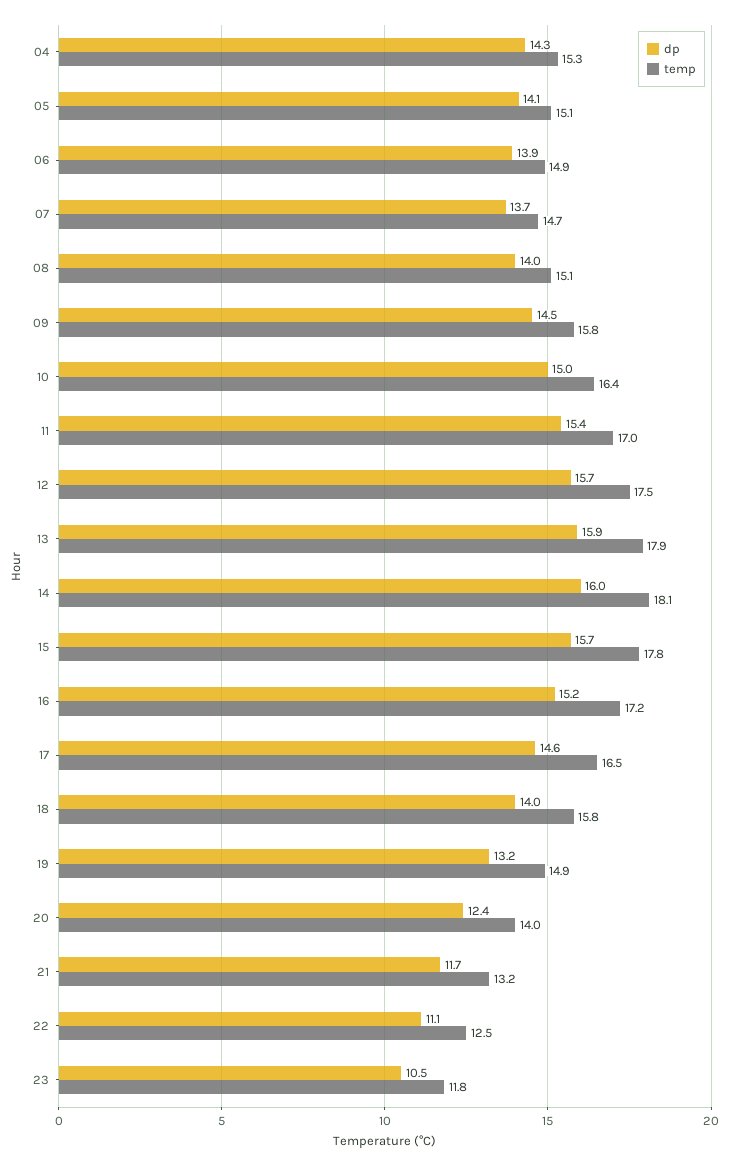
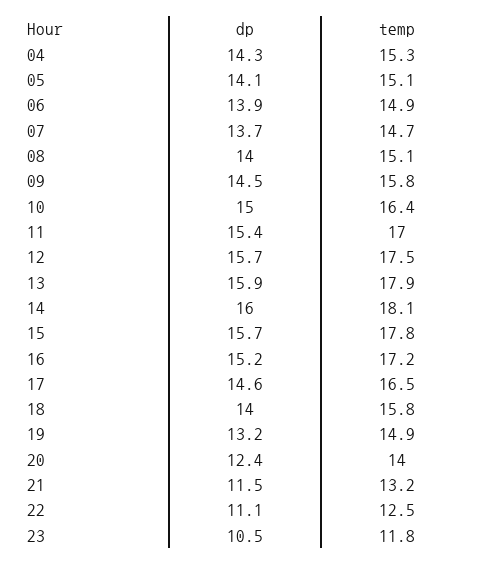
  {
    "dp": {
      "04": 14.3,
      "05": 14.1,
      "06": 13.9,
      "07": 13.7,
      "08": 14,
      "09": 14.5,
      "10": 15,
      "11": 15.4,
      "12": 15.7,
      "13": 15.9,
      "14": 16,
      "15": 15.7,
      "16": 15.2,
      "17": 14.6,
      "18": 14,
      "19": 13.2,
      "20": 12.4,
-     "21": 11.7,
+     "21": 11.5,
      "22": 11.1,
      "23": 10.5
    },
    "temp": {
      "04": 15.3,
      "05": 15.1,
      "06": 14.9,
      "07": 14.7,
      "08": 15.1,
      "09": 15.8,
      "10": 16.4,
      "11": 17,
      "12": 17.5,
      "13": 17.9,
      "14": 18.1,
      "15": 17.8,
      "16": 17.2,
      "17": 16.5,
      "18": 15.8,
      "19": 14.9,
      "20": 14,
      "21": 13.2,
      "22": 12.5,
      "23": 11.8
    }
  }

